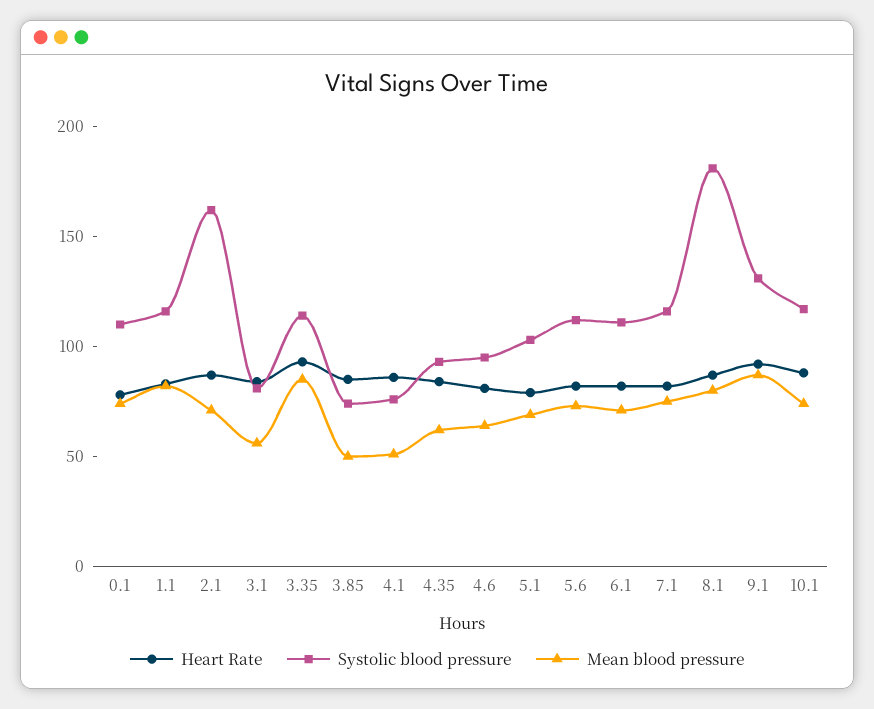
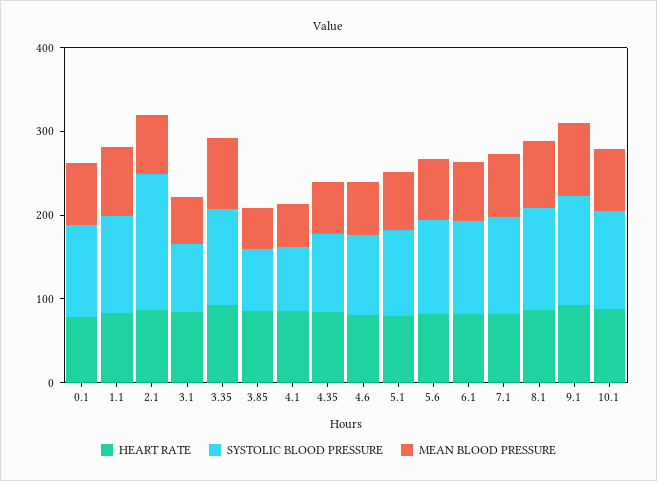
  {
    "Heart Rate": {
      "0.1": 80,
      "1.1": 80,
      "2.1": 90,
      "3.1": 80,
      "3.35": 90,
      "3.85": 90,
      "4.1": 90,
      "4.35": 80,
      "4.6": 80,
      "5.1": 80,
      "5.6": 80,
      "6.1": 80,
      "7.1": 80,
      "8.1": 90,
      "9.1": 90,
      "10.1": 90
    },
    "Systolic blood pressure": {
      "0.1": 110,
      "1.1": 120,
      "2.1": 160,
      "3.1": 80,
      "3.35": 110,
      "3.85": 70,
      "4.1": 80,
      "4.35": 90,
      "4.6": 100,
      "5.1": 100,
      "5.6": 110,
      "6.1": 110,
      "7.1": 120,
-     "8.1": 180,
+     "8.1": 120,
      "9.1": 130,
      "10.1": 120
    },
    "Mean blood pressure": {
      "0.1": 70,
      "1.1": 80,
      "2.1": 70,
      "3.1": 60,
      "3.35": 90,
      "3.85": 50,
      "4.1": 50,
      "4.35": 60,
      "4.6": 60,
      "5.1": 70,
      "5.6": 70,
      "6.1": 70,
      "7.1": 80,
      "8.1": 80,
      "9.1": 90,
      "10.1": 70
    }
  }

